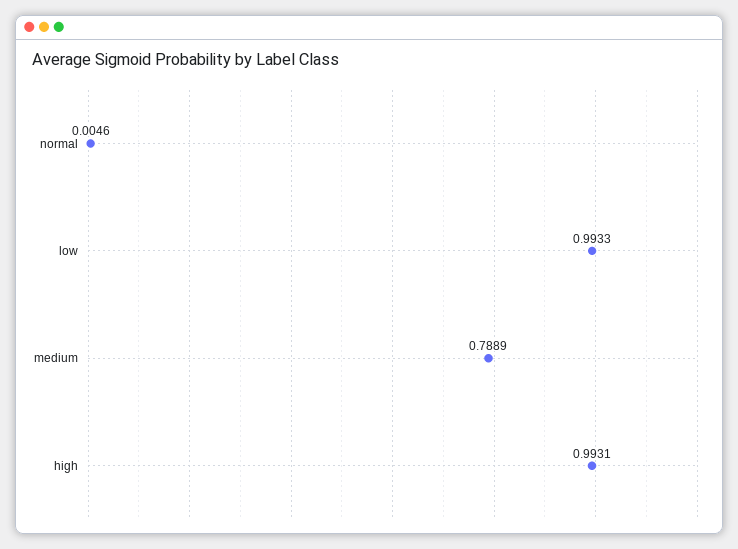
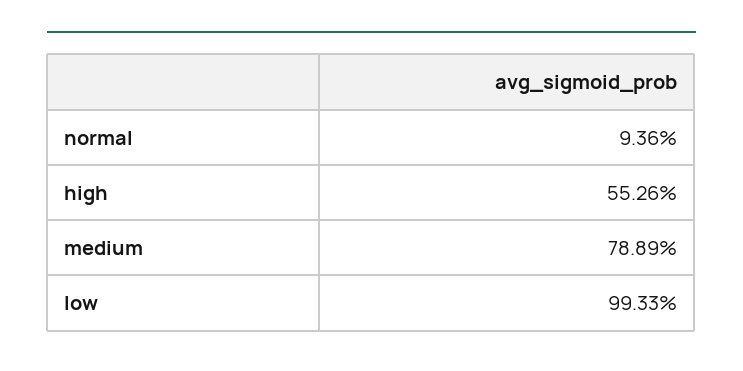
  {
-   "normal": 0.0046,
+   "normal": 0.0936,
    "low": 0.9933,
    "medium": 0.7889,
-   "high": 0.9931
+   "high": 0.5526
  }

